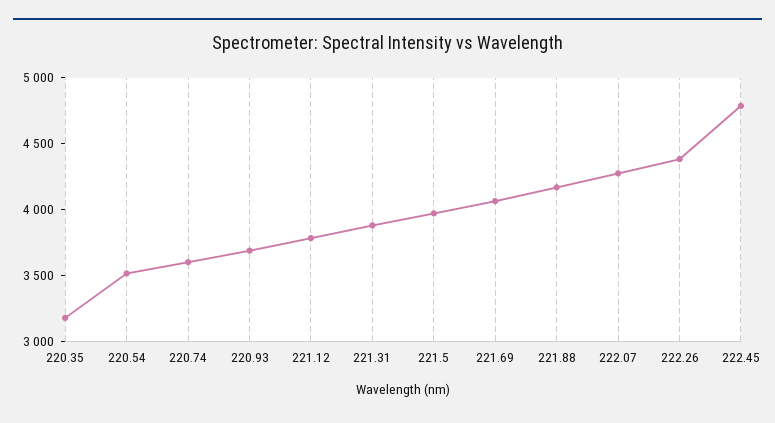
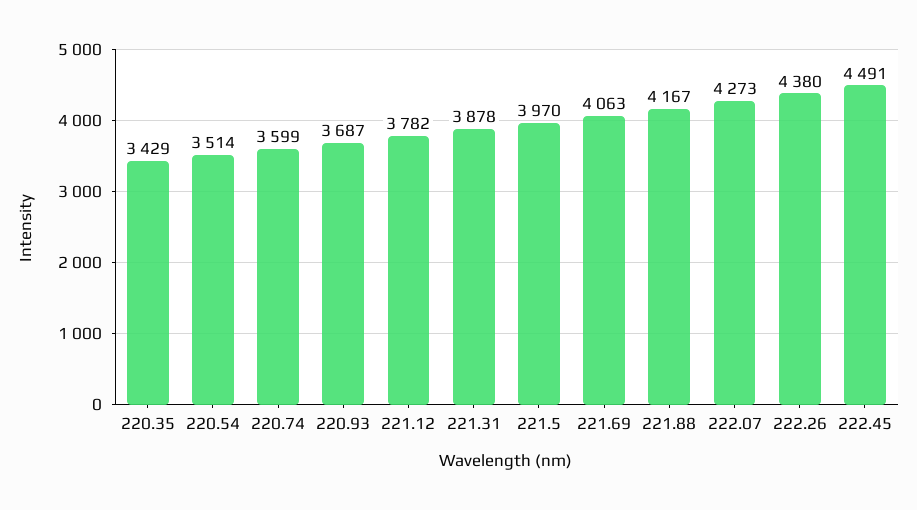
  {
-   "220.35": 3200,
+   "220.35": 3429,
    "220.54": 3514,
    "220.74": 3599,
    "220.93": 3687,
    "221.12": 3782,
    "221.31": 3878,
    "221.5": 3970,
    "221.69": 4063,
    "221.88": 4167,
    "222.07": 4273,
    "222.26": 4380,
-   "222.45": 4800
+   "222.45": 4491
  }

